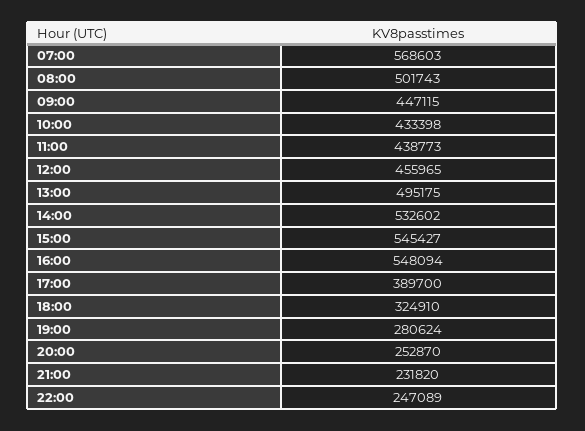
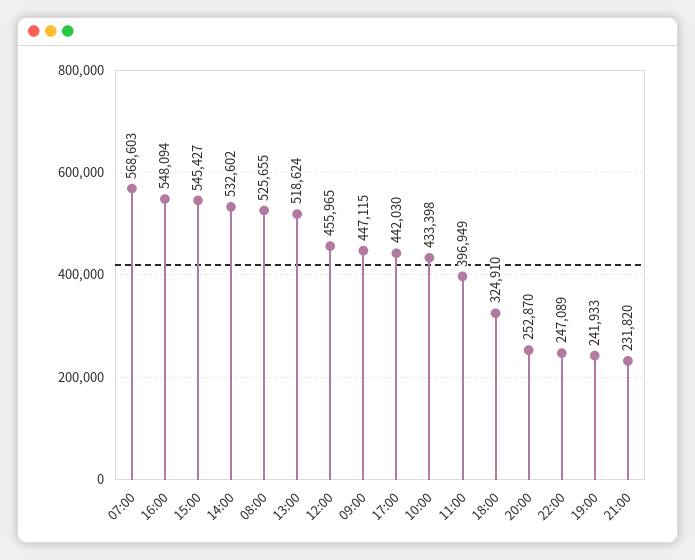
  {
    "07:00": 568603,
-   "08:00": 501743,
+   "08:00": 525655,
    "09:00": 447115,
    "10:00": 433398,
-   "11:00": 438773,
+   "11:00": 396949,
    "12:00": 455965,
-   "13:00": 495175,
+   "13:00": 518624,
    "14:00": 532602,
    "15:00": 545427,
    "16:00": 548094,
-   "17:00": 389700,
+   "17:00": 442030,
    "18:00": 324910,
-   "19:00": 280624,
+   "19:00": 241933,
    "20:00": 252870,
    "21:00": 231820,
    "22:00": 247089
  }

